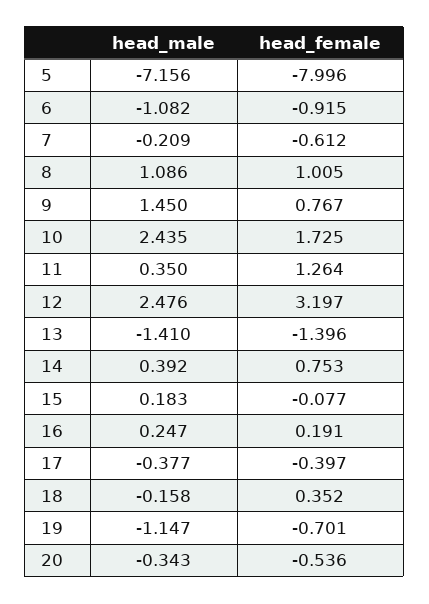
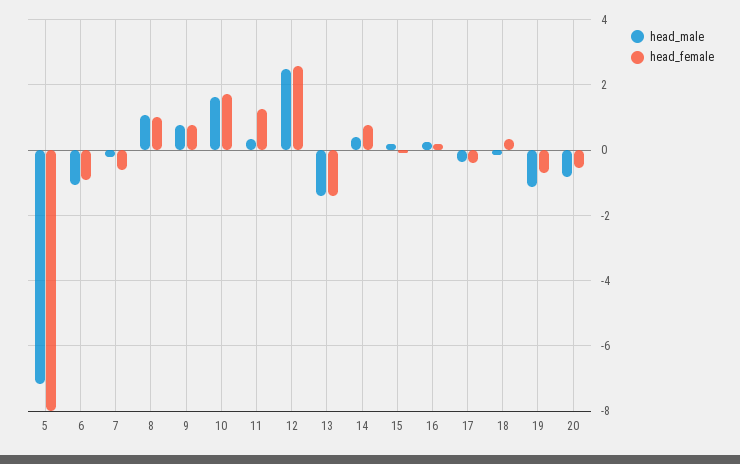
  {
    "head_male": {
      "5": -7.156,
      "6": -1.082,
      "7": -0.209,
      "8": 1.086,
-     "9": 1.45,
+     "9": 0.8,
-     "10": 2.435,
+     "10": 1.6,
      "11": 0.35,
      "12": 2.476,
      "13": -1.41,
      "14": 0.392,
      "15": 0.183,
      "16": 0.247,
      "17": -0.377,
      "18": -0.158,
      "19": -1.147,
-     "20": -0.343
+     "20": -0.8
    },
    "head_female": {
      "5": -7.996,
      "6": -0.915,
      "7": -0.612,
      "8": 1.005,
      "9": 0.767,
      "10": 1.725,
      "11": 1.264,
-     "12": 3.197,
+     "12": 2.6,
      "13": -1.396,
      "14": 0.753,
      "15": -0.077,
      "16": 0.191,
      "17": -0.397,
      "18": 0.352,
      "19": -0.701,
      "20": -0.536
    }
  }

